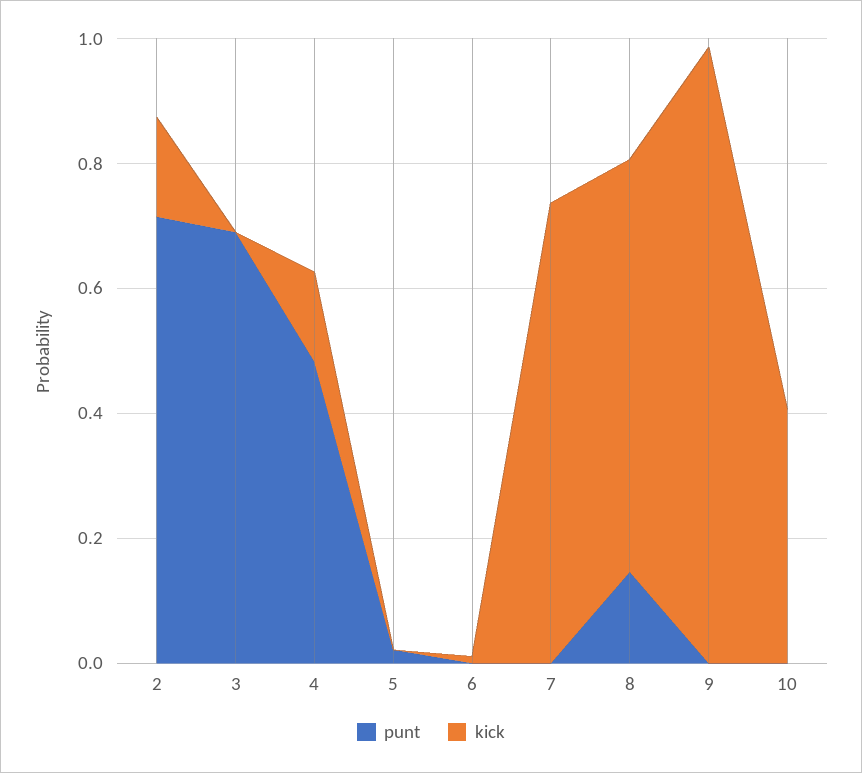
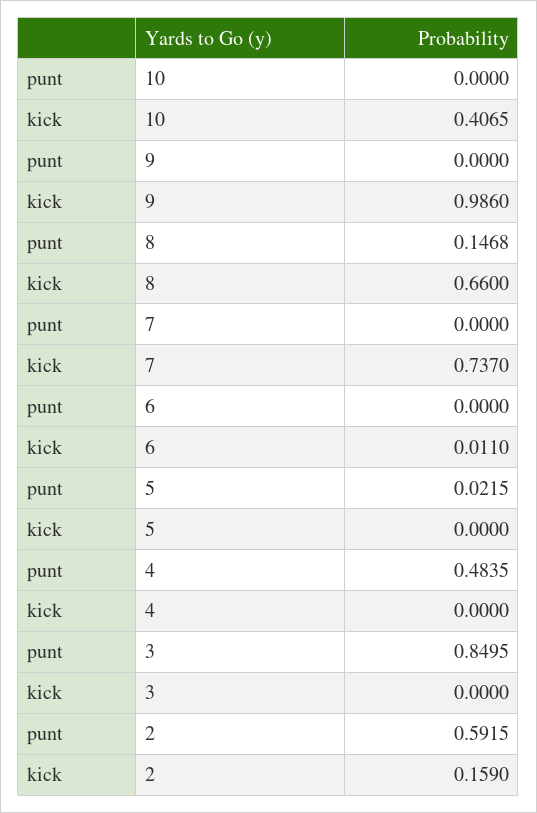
  {
    "punt": {
-     "2": 0.7,
+     "2": 0.5915,
-     "3": 0.7,
+     "3": 0.8495,
      "4": 0.4835,
      "5": 0.0215,
      "6": 0,
      "7": 0,
      "8": 0.1468,
      "9": 0,
      "10": 0
    },
    "kick": {
      "2": 0.159,
      "3": 0,
-     "4": 0.15,
+     "4": 0,
      "5": 0,
      "6": 0.011,
      "7": 0.737,
      "8": 0.66,
      "9": 0.986,
      "10": 0.4065
    }
  }

